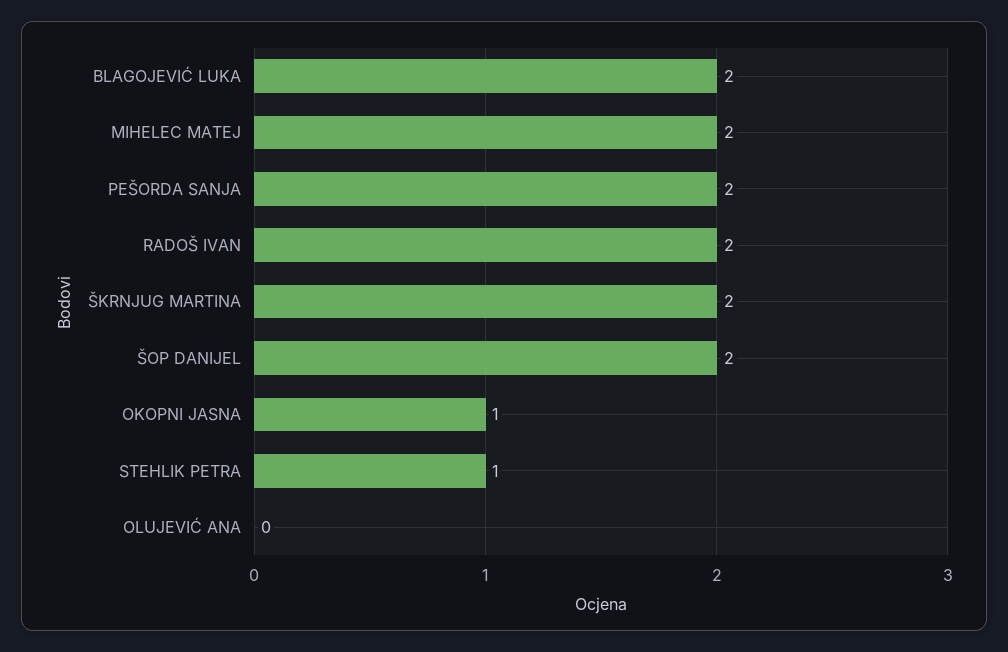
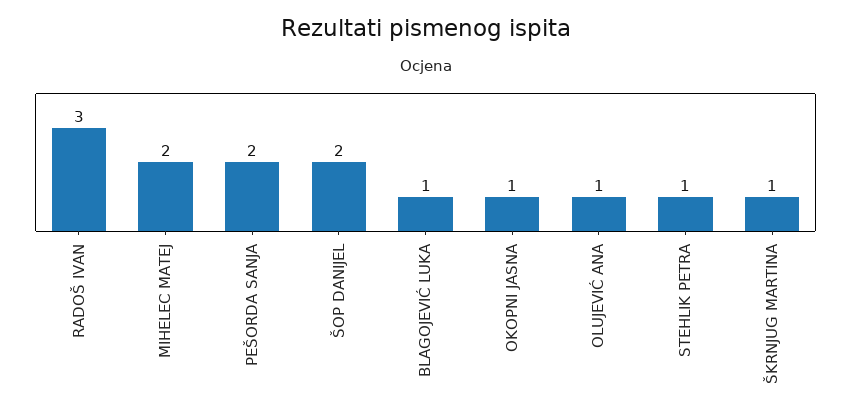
  {
-   "BLAGOJEVIĆ LUKA": 2,
+   "BLAGOJEVIĆ LUKA": 1,
    "MIHELEC MATEJ": 2,
    "PEŠORDA SANJA": 2,
-   "RADOŠ IVAN": 2,
+   "RADOŠ IVAN": 3,
-   "ŠKRNJUG MARTINA": 2,
+   "ŠKRNJUG MARTINA": 1,
    "ŠOP DANIJEL": 2,
    "OKOPNI JASNA": 1,
    "STEHLIK PETRA": 1,
-   "OLUJEVIĆ ANA": 0
+   "OLUJEVIĆ ANA": 1
  }

